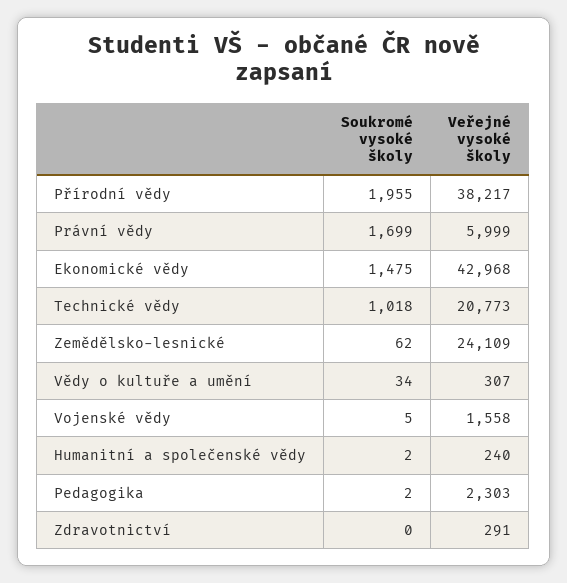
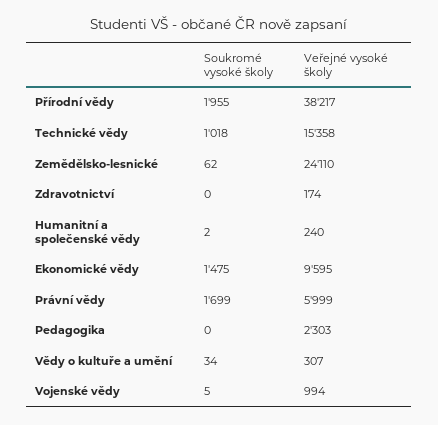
  {
    "Soukromé vysoké školy": {
      "Přírodní vědy": 1955,
      "Právní vědy": 1699,
      "Ekonomické vědy": 1475,
      "Technické vědy": 1018,
      "Zemědělsko-lesnické": 62,
      "Vědy o kultuře a umění": 34,
      "Vojenské vědy": 5,
      "Humanitní a společenské vědy": 2,
-     "Pedagogika": 2,
+     "Pedagogika": 0,
      "Zdravotnictví": 0
    },
    "Veřejné vysoké školy": {
      "Přírodní vědy": 38217,
      "Právní vědy": 5999,
-     "Ekonomické vědy": 42968,
+     "Ekonomické vědy": 9595,
-     "Technické vědy": 20773,
+     "Technické vědy": 15358,
-     "Zemědělsko-lesnické": 24109,
+     "Zemědělsko-lesnické": 24110,
      "Vědy o kultuře a umění": 307,
-     "Vojenské vědy": 1558,
+     "Vojenské vědy": 994,
      "Humanitní a společenské vědy": 240,
      "Pedagogika": 2303,
-     "Zdravotnictví": 291
+     "Zdravotnictví": 174
    }
  }

